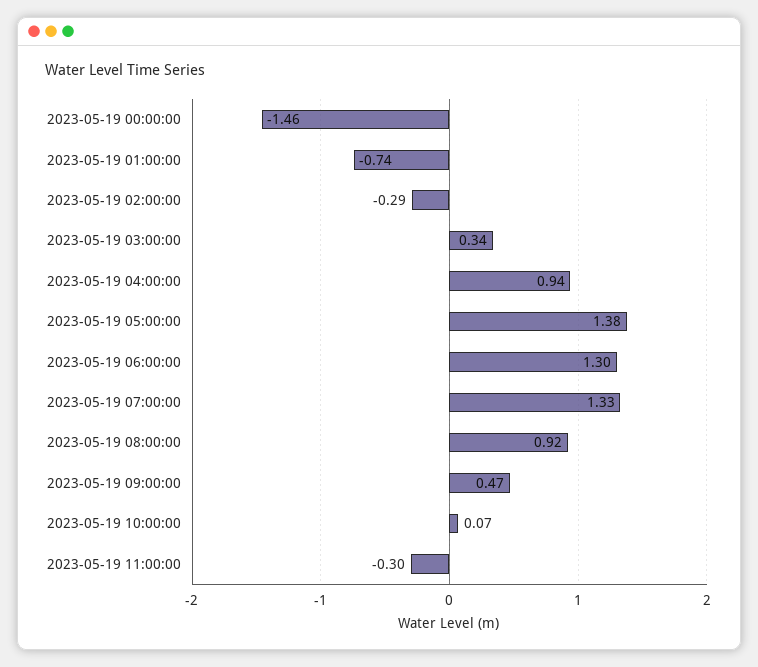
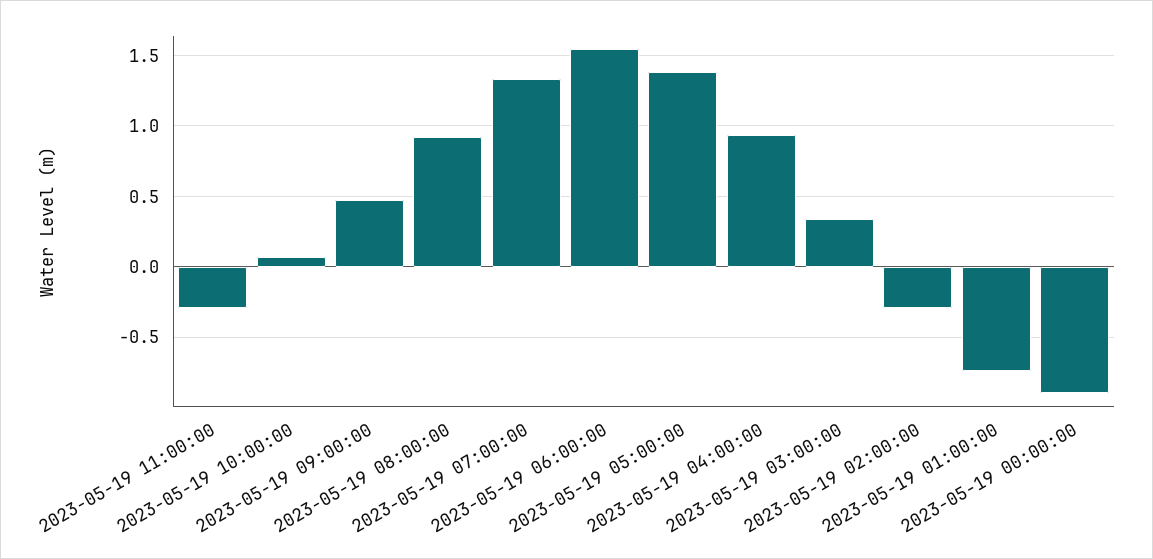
  {
-   "2023-05-19 00:00:00": -1.46,
+   "2023-05-19 00:00:00": -0.9,
    "2023-05-19 01:00:00": -0.74,
    "2023-05-19 02:00:00": -0.29,
    "2023-05-19 03:00:00": 0.34,
    "2023-05-19 04:00:00": 0.94,
    "2023-05-19 05:00:00": 1.38,
-   "2023-05-19 06:00:00": 1.3,
+   "2023-05-19 06:00:00": 1.55,
    "2023-05-19 07:00:00": 1.33,
    "2023-05-19 08:00:00": 0.92,
    "2023-05-19 09:00:00": 0.47,
    "2023-05-19 10:00:00": 0.07,
    "2023-05-19 11:00:00": -0.3
  }

